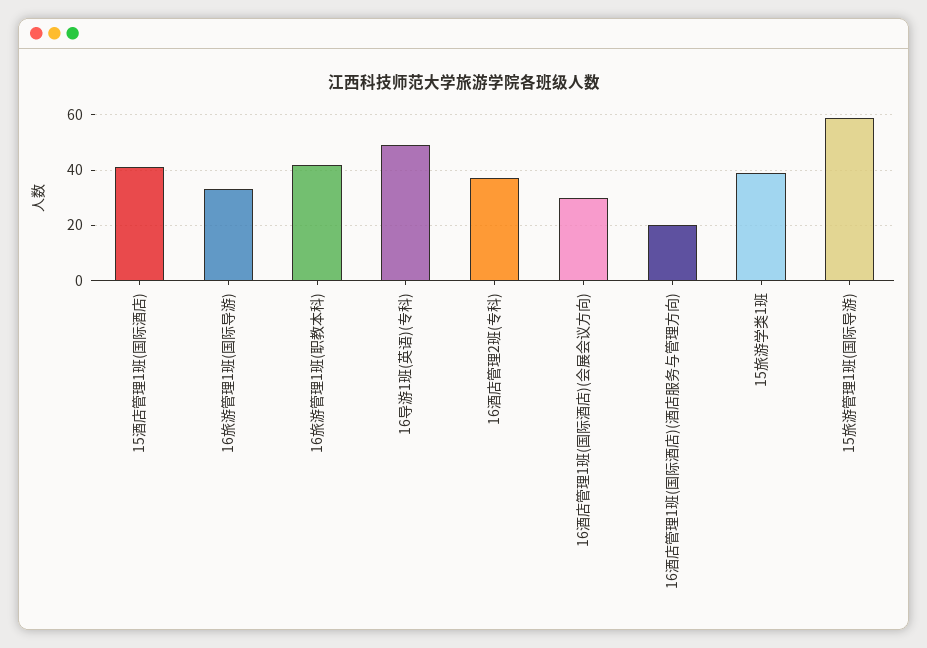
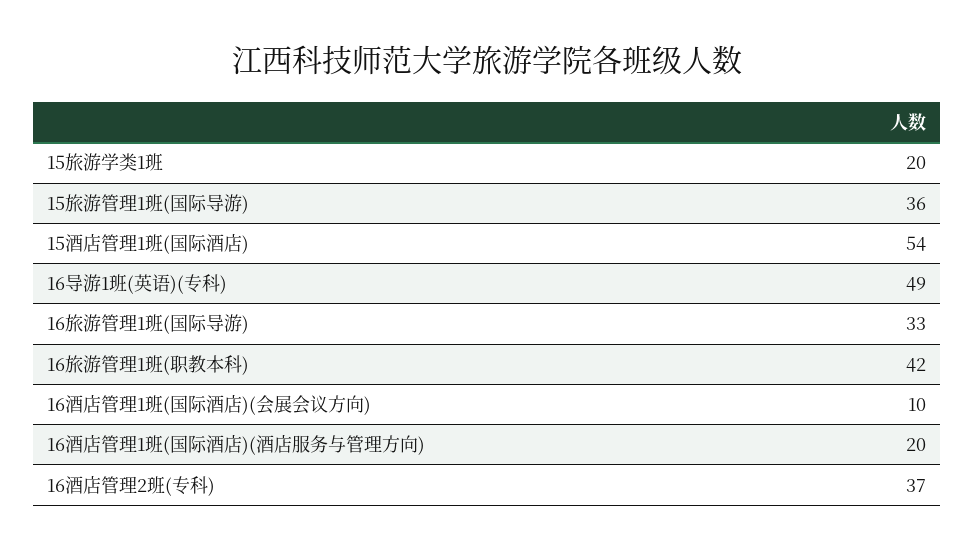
  {
-   "15酒店管理1班(国际酒店)": 40,
+   "15酒店管理1班(国际酒店)": 54,
    "16旅游管理1班(国际导游)": 33,
    "16旅游管理1班(职教本科)": 42,
    "16导游1班(英语)(专科)": 49,
    "16酒店管理2班(专科)": 37,
-   "16酒店管理1班(国际酒店)(会展会议方向)": 30,
+   "16酒店管理1班(国际酒店)(会展会议方向)": 10,
    "16酒店管理1班(国际酒店)(酒店服务与管理方向)": 20,
-   "15旅游学类1班": 40,
+   "15旅游学类1班": 20,
-   "15旅游管理1班(国际导游)": 60
+   "15旅游管理1班(国际导游)": 36
  }

